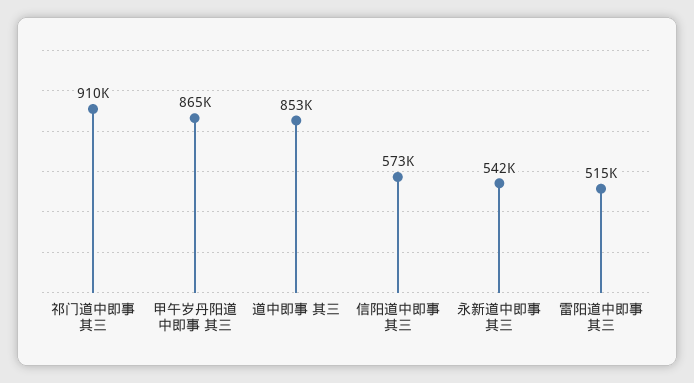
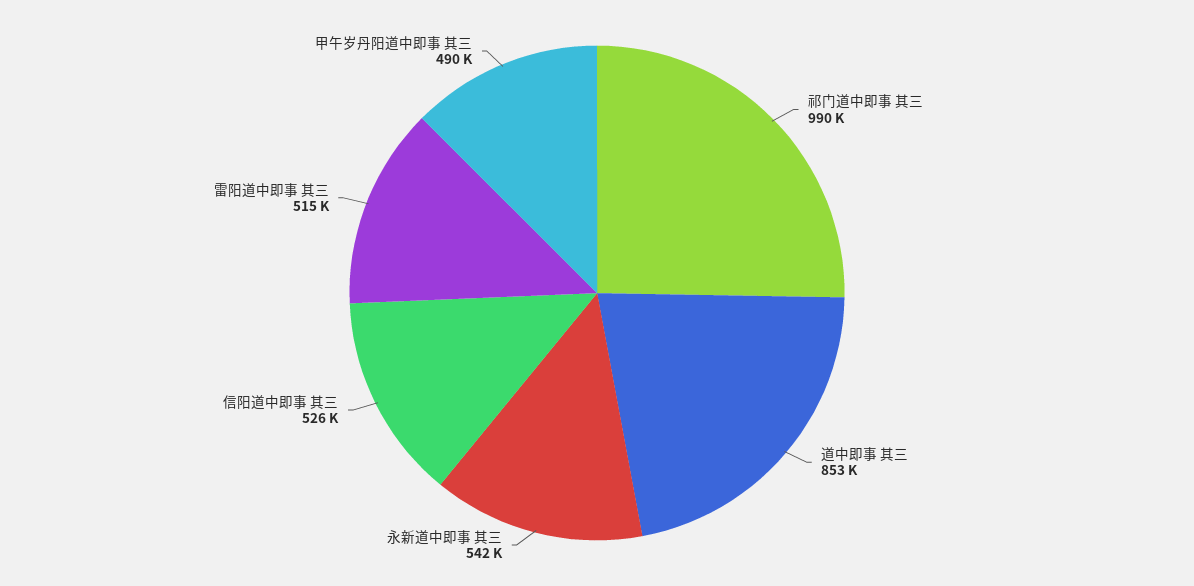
  {
-   "祁门道中即事 其三": 910000,
+   "祁门道中即事 其三": 990000,
-   "甲午岁丹阳道中即事 其三": 865000,
+   "甲午岁丹阳道中即事 其三": 490000,
    "道中即事 其三": 853000,
-   "信阳道中即事 其三": 573000,
+   "信阳道中即事 其三": 526000,
    "永新道中即事 其三": 542000,
    "雷阳道中即事 其三": 515000
  }

